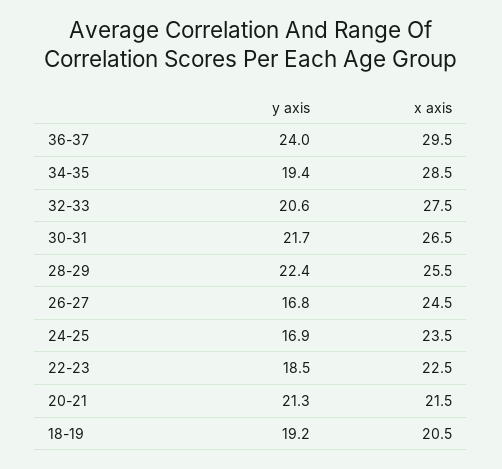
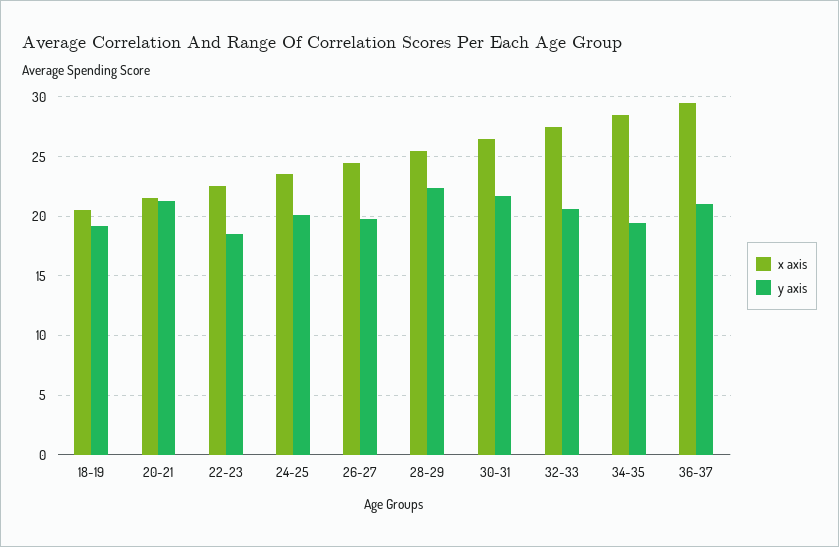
  {
    "y axis": {
-     "36-37": 24,
+     "36-37": 21,
      "34-35": 19.4,
      "32-33": 20.6,
      "30-31": 21.7,
      "28-29": 22.4,
-     "26-27": 16.8,
+     "26-27": 20,
-     "24-25": 16.9,
+     "24-25": 20,
      "22-23": 18.5,
      "20-21": 21.3,
      "18-19": 19.2
    },
    "x axis": {
      "36-37": 29.5,
      "34-35": 28.5,
      "32-33": 27.5,
      "30-31": 26.5,
      "28-29": 25.5,
      "26-27": 24.5,
      "24-25": 23.5,
      "22-23": 22.5,
      "20-21": 21.5,
      "18-19": 20.5
    }
  }

